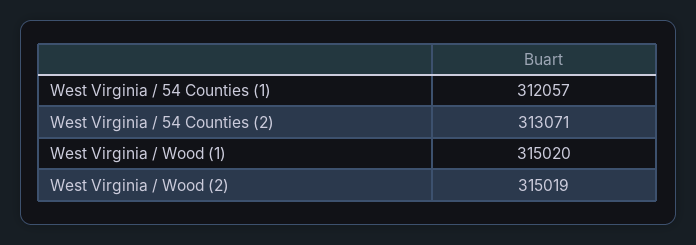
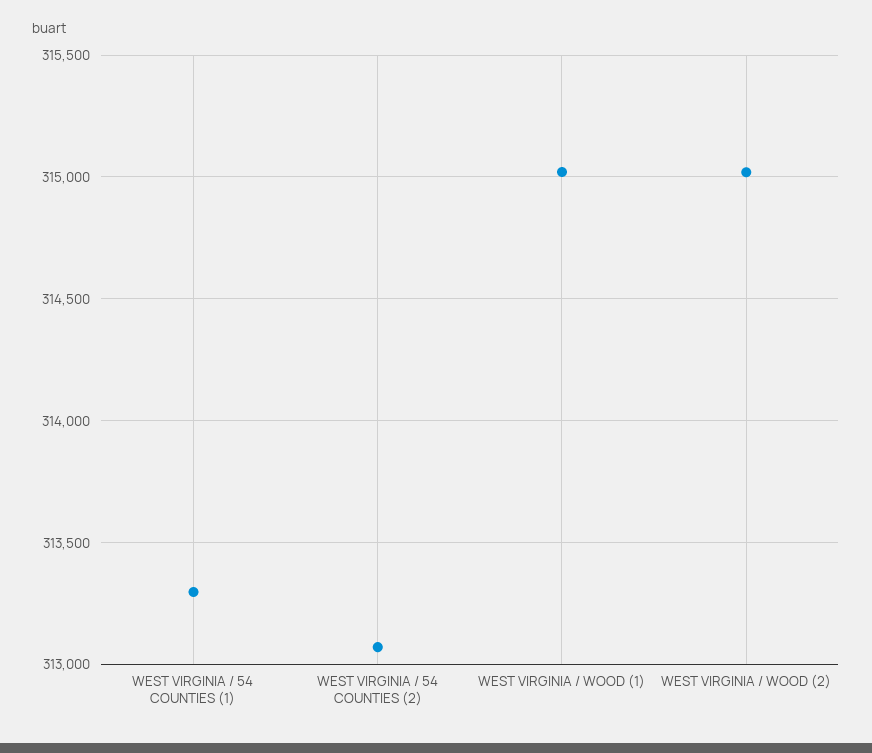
  {
-   "West Virginia / 54 Counties (1)": 312057,
+   "West Virginia / 54 Counties (1)": 313300,
    "West Virginia / 54 Counties (2)": 313071,
    "West Virginia / Wood (1)": 315020,
    "West Virginia / Wood (2)": 315019
  }

